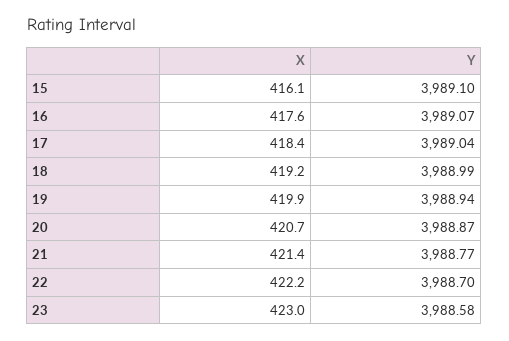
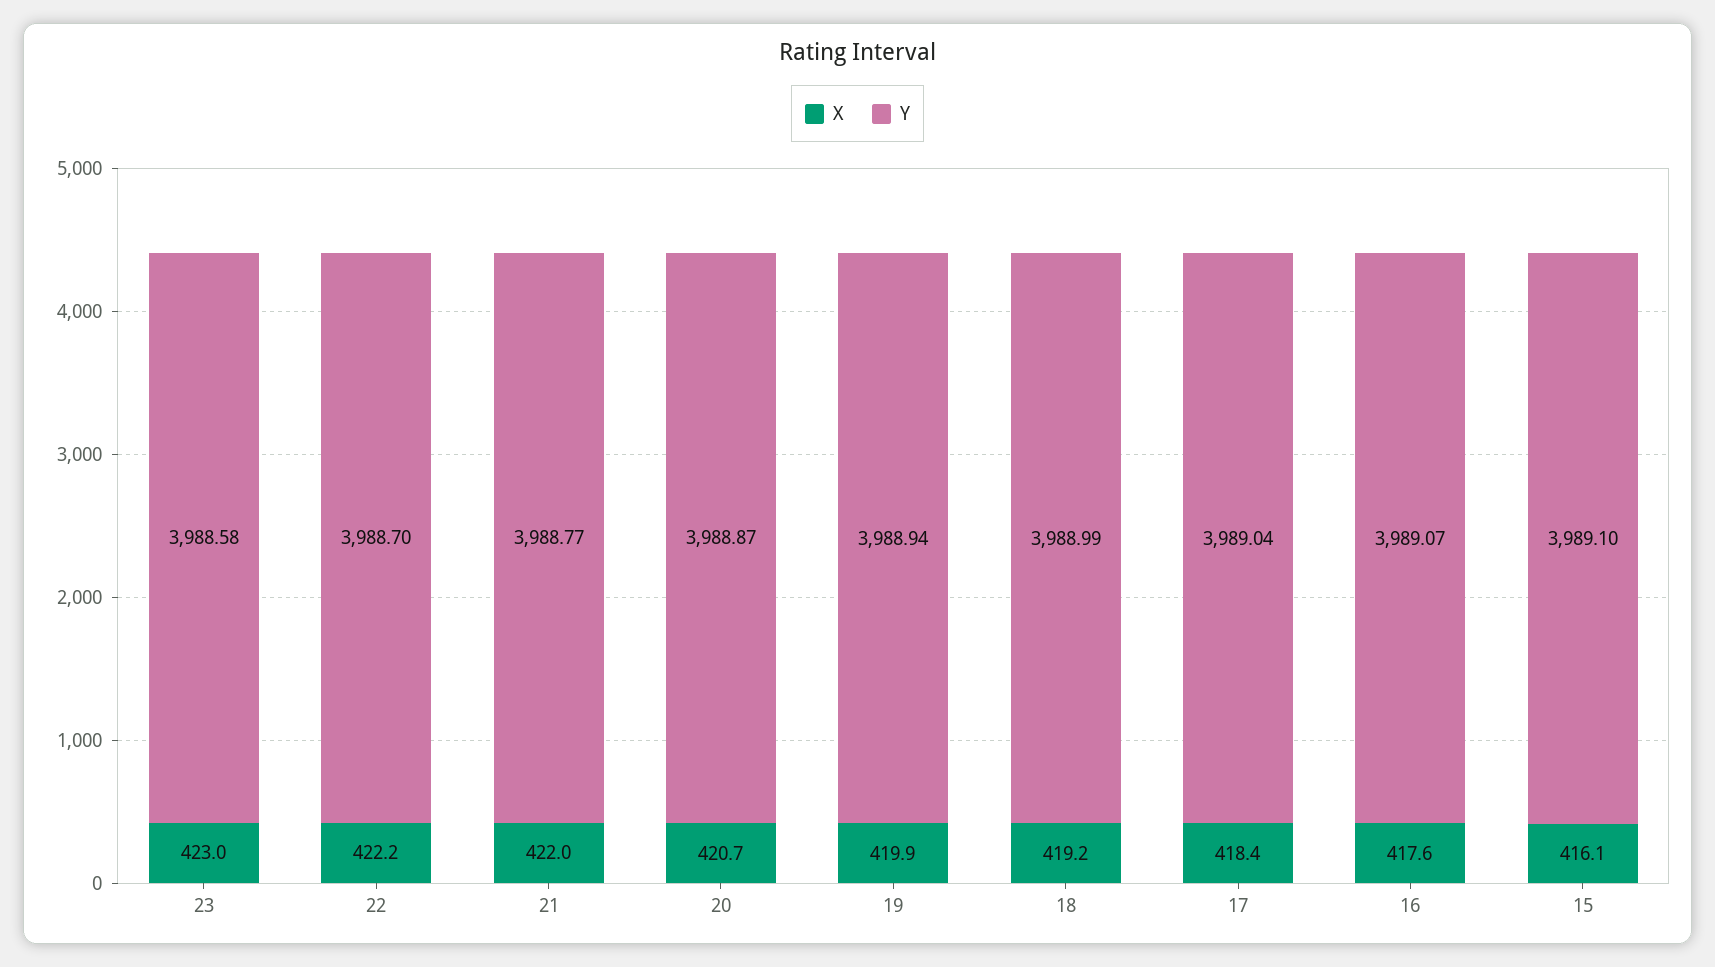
  {
    "X": {
      "15": 416.1,
      "16": 417.6,
      "17": 418.4,
      "18": 419.2,
      "19": 419.9,
      "20": 420.7,
-     "21": 421.4,
+     "21": 422,
      "22": 422.2,
      "23": 423
    },
    "Y": {
      "15": 3989.1,
      "16": 3989.07,
      "17": 3989.04,
      "18": 3988.99,
      "19": 3988.94,
      "20": 3988.87,
      "21": 3988.77,
      "22": 3988.7,
      "23": 3988.58
    }
  }

